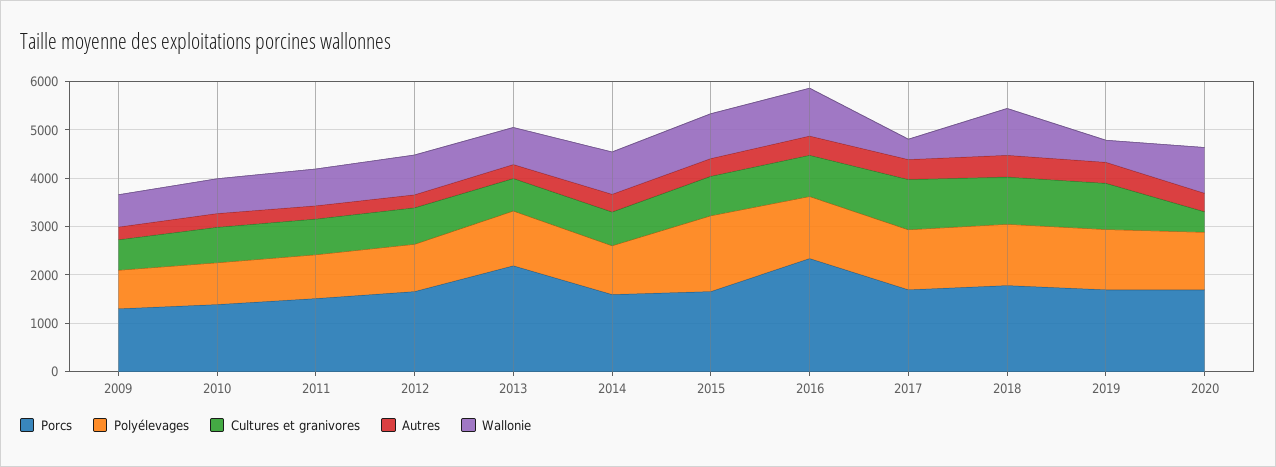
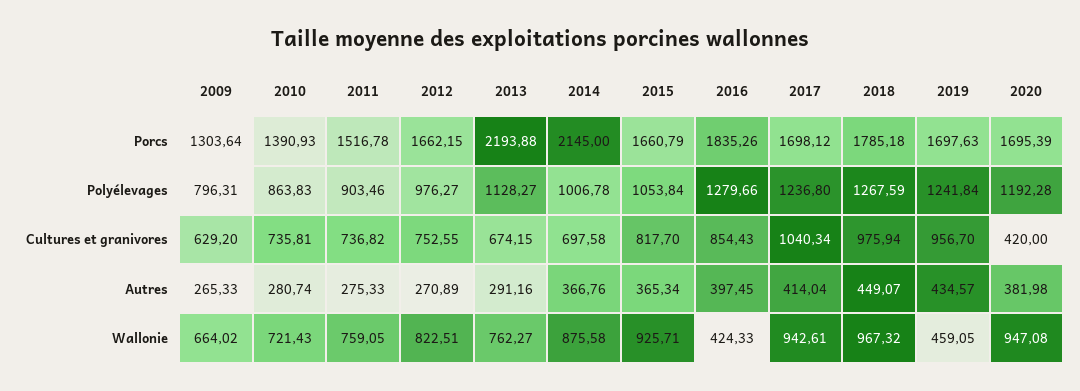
  {
    "Porcs": {
      "2009": 1303.64,
      "2010": 1390.93,
      "2011": 1516.78,
      "2012": 1662.15,
      "2013": 2193.88,
-     "2014": 1600,
+     "2014": 2145,
      "2015": 1660.79,
-     "2016": 2400,
+     "2016": 1835.26,
      "2017": 1698.12,
      "2018": 1785.18,
      "2019": 1697.63,
      "2020": 1695.39
    },
    "Polyélevages": {
      "2009": 796.31,
      "2010": 863.83,
      "2011": 903.46,
      "2012": 976.27,
      "2013": 1128.27,
      "2014": 1006.78,
-     "2015": 1600,
+     "2015": 1053.84,
      "2016": 1279.66,
      "2017": 1236.8,
      "2018": 1267.59,
      "2019": 1241.84,
      "2020": 1192.28
    },
    "Cultures et granivores": {
      "2009": 629.2,
      "2010": 735.81,
      "2011": 736.82,
      "2012": 752.55,
      "2013": 674.15,
      "2014": 697.58,
      "2015": 817.7,
      "2016": 854.43,
      "2017": 1040.34,
      "2018": 975.94,
      "2019": 956.7,
      "2020": 420
    },
    "Autres": {
      "2009": 265.33,
      "2010": 280.74,
      "2011": 275.33,
      "2012": 270.89,
      "2013": 291.16,
      "2014": 366.76,
      "2015": 365.34,
      "2016": 397.45,
      "2017": 414.04,
      "2018": 449.07,
      "2019": 434.57,
      "2020": 381.98
    },
    "Wallonie": {
      "2009": 664.02,
      "2010": 721.43,
      "2011": 759.05,
      "2012": 822.51,
      "2013": 762.27,
      "2014": 875.58,
      "2015": 925.71,
-     "2016": 1000,
+     "2016": 424.33,
-     "2017": 400,
+     "2017": 942.61,
      "2018": 967.32,
      "2019": 459.05,
      "2020": 947.08
    }
  }

